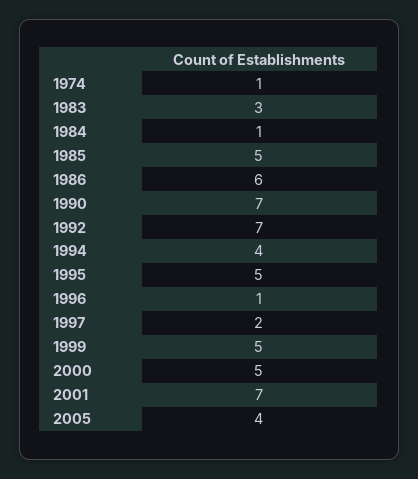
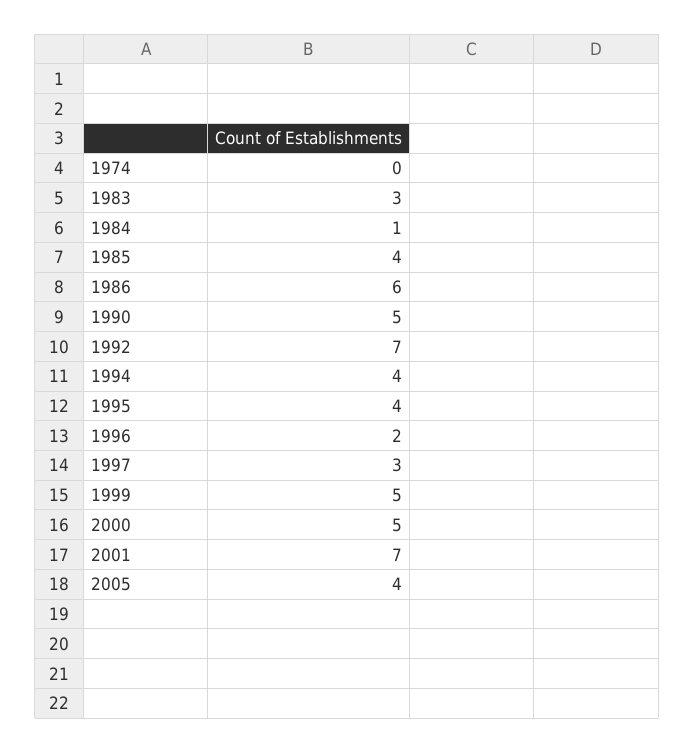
  {
-   "1974": 1,
+   "1974": 0,
    "1983": 3,
    "1984": 1,
-   "1985": 5,
+   "1985": 4,
    "1986": 6,
-   "1990": 7,
+   "1990": 5,
    "1992": 7,
    "1994": 4,
-   "1995": 5,
+   "1995": 4,
-   "1996": 1,
+   "1996": 2,
-   "1997": 2,
+   "1997": 3,
    "1999": 5,
    "2000": 5,
    "2001": 7,
    "2005": 4
  }

